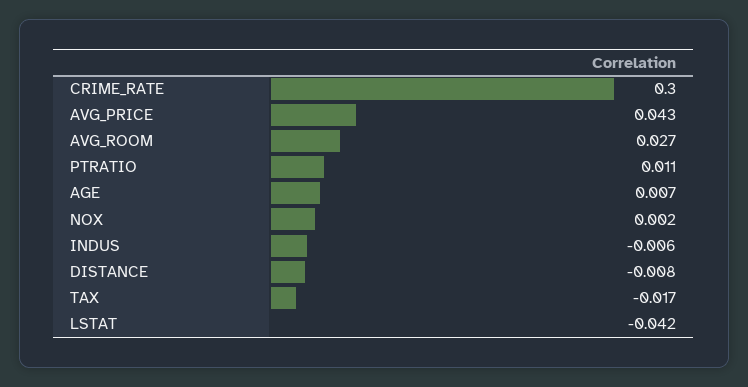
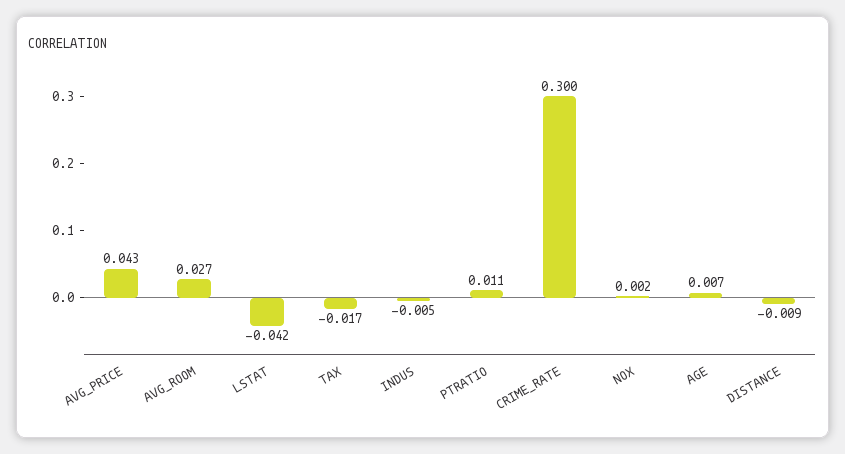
  {
    "CRIME_RATE": 0.3,
    "AVG_PRICE": 0.043,
    "AVG_ROOM": 0.027,
    "PTRATIO": 0.011,
    "AGE": 0.007,
    "NOX": 0.002,
-   "INDUS": -0.006,
+   "INDUS": -0.005,
-   "DISTANCE": -0.008,
+   "DISTANCE": -0.009,
    "TAX": -0.017,
    "LSTAT": -0.042
  }

